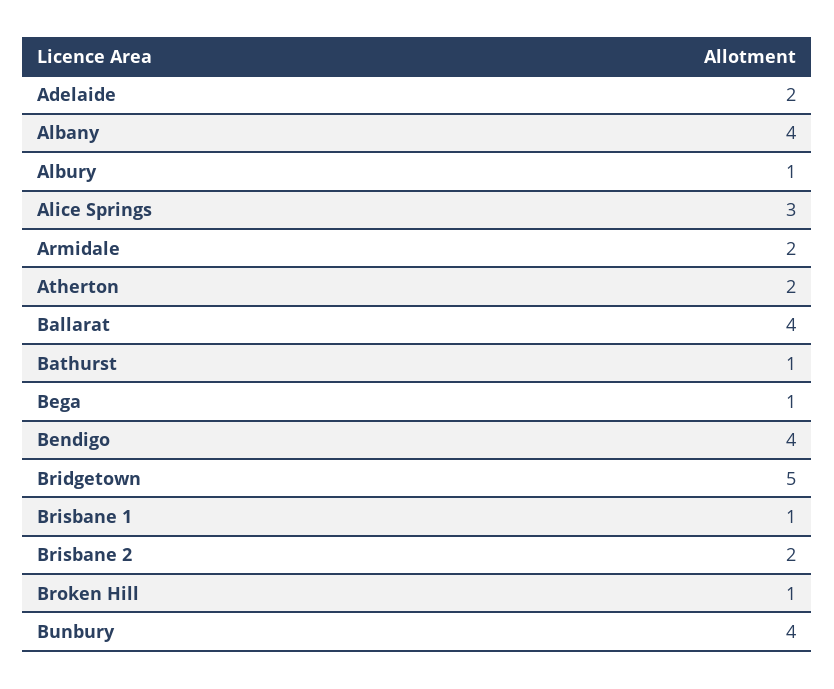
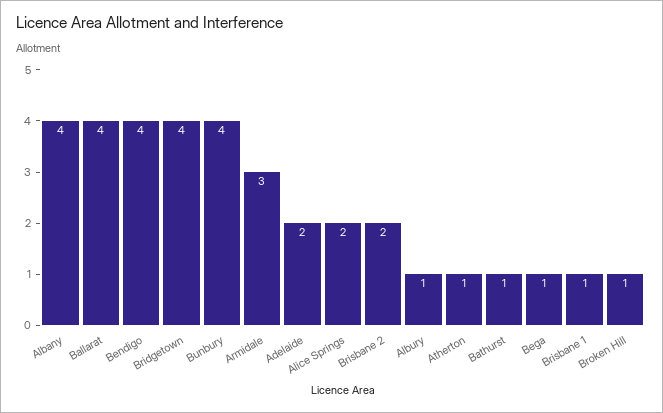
  {
    "Adelaide": 2,
    "Albany": 4,
    "Albury": 1,
-   "Alice Springs": 3,
+   "Alice Springs": 2,
-   "Armidale": 2,
+   "Armidale": 3,
-   "Atherton": 2,
+   "Atherton": 1,
    "Ballarat": 4,
    "Bathurst": 1,
    "Bega": 1,
    "Bendigo": 4,
-   "Bridgetown": 5,
+   "Bridgetown": 4,
    "Brisbane 1": 1,
    "Brisbane 2": 2,
    "Broken Hill": 1,
    "Bunbury": 4
  }

